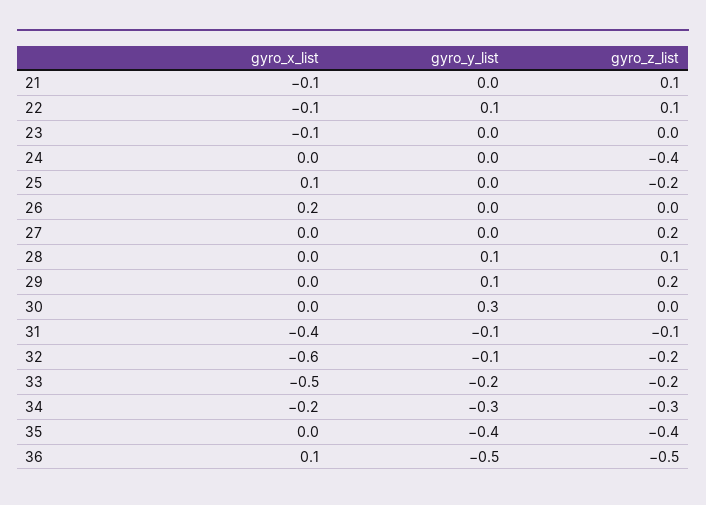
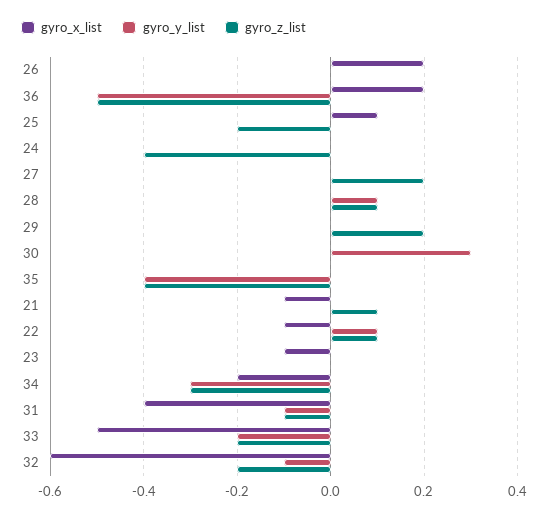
  {
    "gyro_x_list": {
      "21": -0.1,
      "22": -0.1,
      "23": -0.1,
      "24": 0,
      "25": 0.1,
      "26": 0.2,
      "27": 0,
      "28": 0,
      "29": 0,
      "30": 0,
      "31": -0.4,
      "32": -0.6,
      "33": -0.5,
      "34": -0.2,
      "35": 0,
-     "36": 0.1
+     "36": 0.2
    },
    "gyro_y_list": {
      "21": 0,
      "22": 0.1,
      "23": 0,
      "24": 0,
      "25": 0,
      "26": 0,
      "27": 0,
      "28": 0.1,
-     "29": 0.1,
+     "29": 0,
      "30": 0.3,
      "31": -0.1,
      "32": -0.1,
      "33": -0.2,
      "34": -0.3,
      "35": -0.4,
      "36": -0.5
    },
    "gyro_z_list": {
      "21": 0.1,
      "22": 0.1,
      "23": 0,
      "24": -0.4,
      "25": -0.2,
      "26": 0,
      "27": 0.2,
      "28": 0.1,
      "29": 0.2,
      "30": 0,
      "31": -0.1,
      "32": -0.2,
      "33": -0.2,
      "34": -0.3,
      "35": -0.4,
      "36": -0.5
    }
  }

